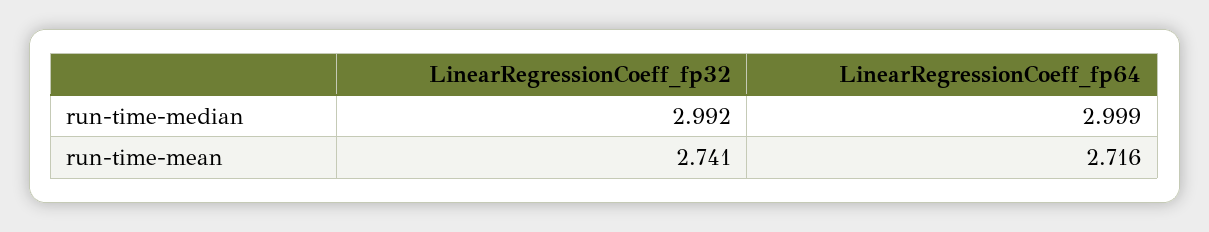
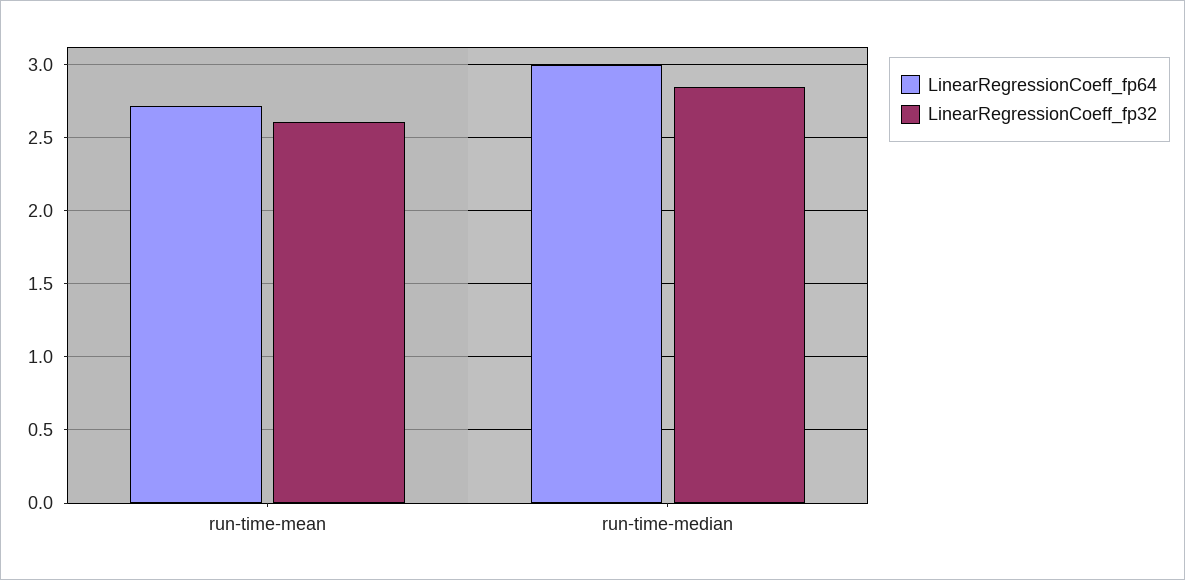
  {
    "LinearRegressionCoeff_fp32": {
-     "run-time-median": 2.992,
+     "run-time-median": 2.85,
-     "run-time-mean": 2.741
+     "run-time-mean": 2.6
    },
    "LinearRegressionCoeff_fp64": {
      "run-time-median": 2.999,
      "run-time-mean": 2.716
    }
  }

